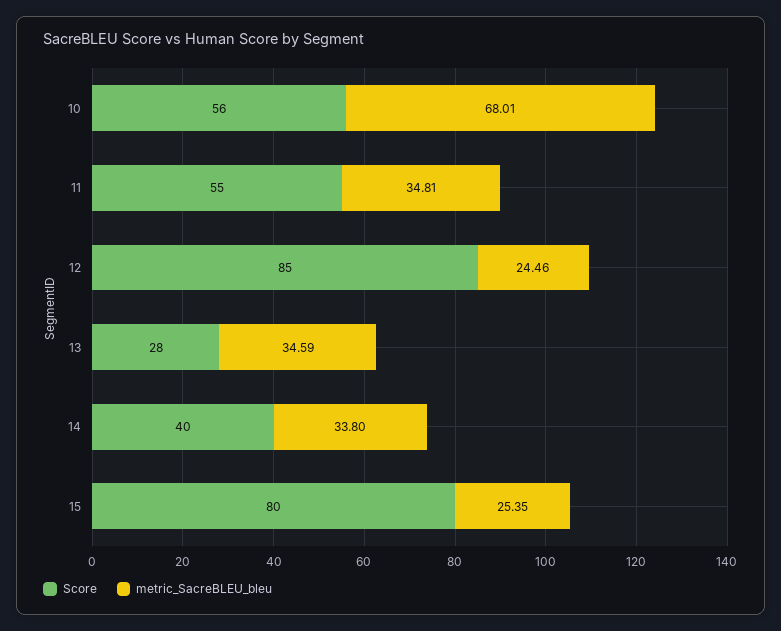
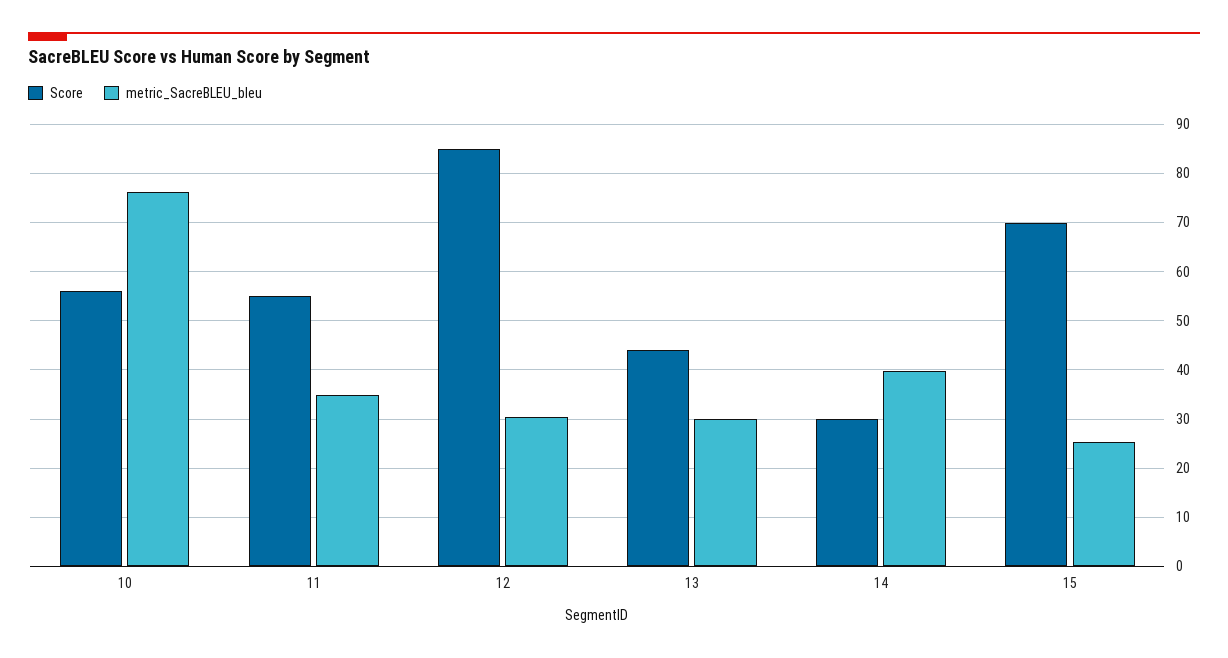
  {
    "Score": {
      "10": 56,
      "11": 55,
      "12": 85,
-     "13": 28,
+     "13": 44,
-     "14": 40,
+     "14": 30,
-     "15": 80
+     "15": 70
    },
    "metric_SacreBLEU_bleu": {
-     "10": 68.01,
+     "10": 76,
      "11": 34.81,
-     "12": 24.46,
+     "12": 30,
-     "13": 34.59,
+     "13": 30,
-     "14": 33.8,
+     "14": 40,
      "15": 25.35
    }
  }

